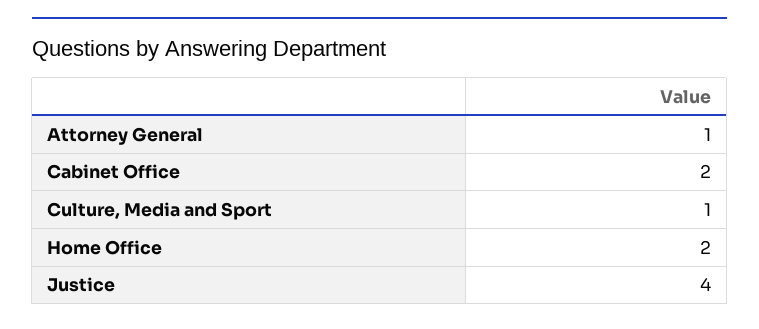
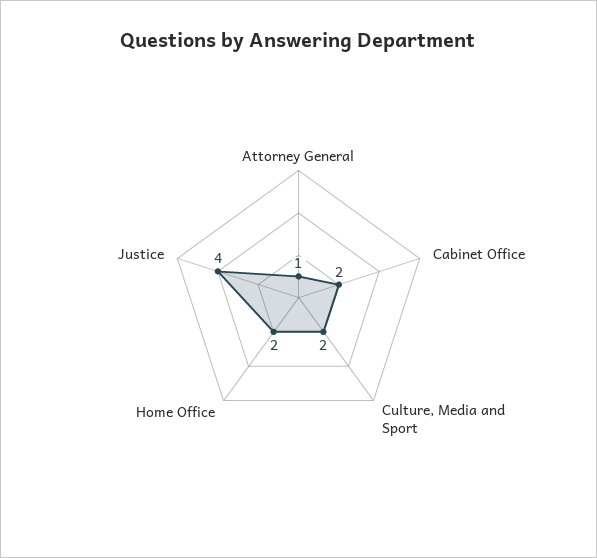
  {
    "Attorney General": 1,
    "Cabinet Office": 2,
-   "Culture, Media and Sport": 1,
+   "Culture, Media and Sport": 2,
    "Home Office": 2,
    "Justice": 4
  }

